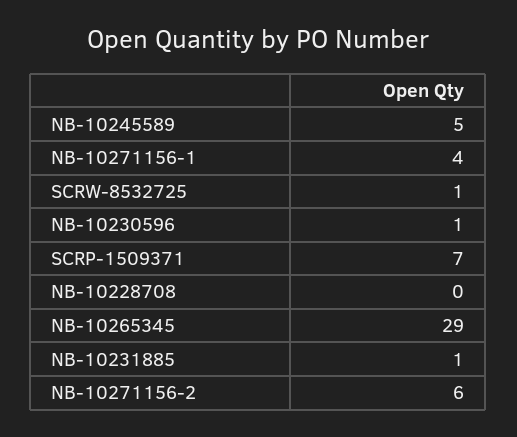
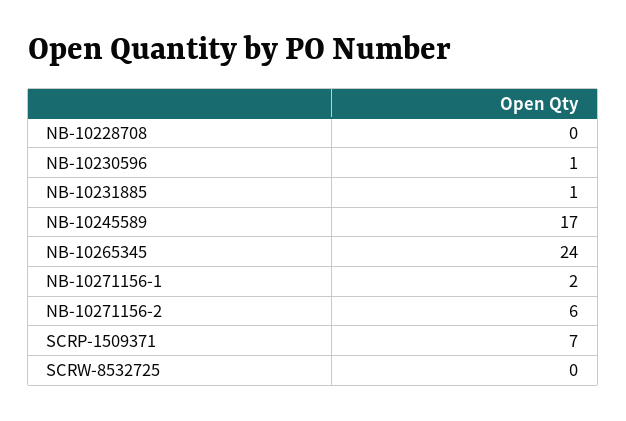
  {
-   "NB-10245589": 5,
+   "NB-10245589": 17,
-   "NB-10271156-1": 4,
+   "NB-10271156-1": 2,
-   "SCRW-8532725": 1,
+   "SCRW-8532725": 0,
    "NB-10230596": 1,
    "SCRP-1509371": 7,
    "NB-10228708": 0,
-   "NB-10265345": 29,
+   "NB-10265345": 24,
    "NB-10231885": 1,
    "NB-10271156-2": 6
  }

